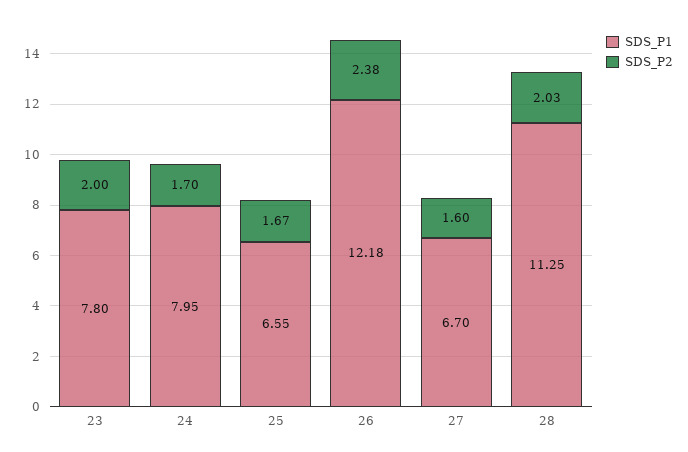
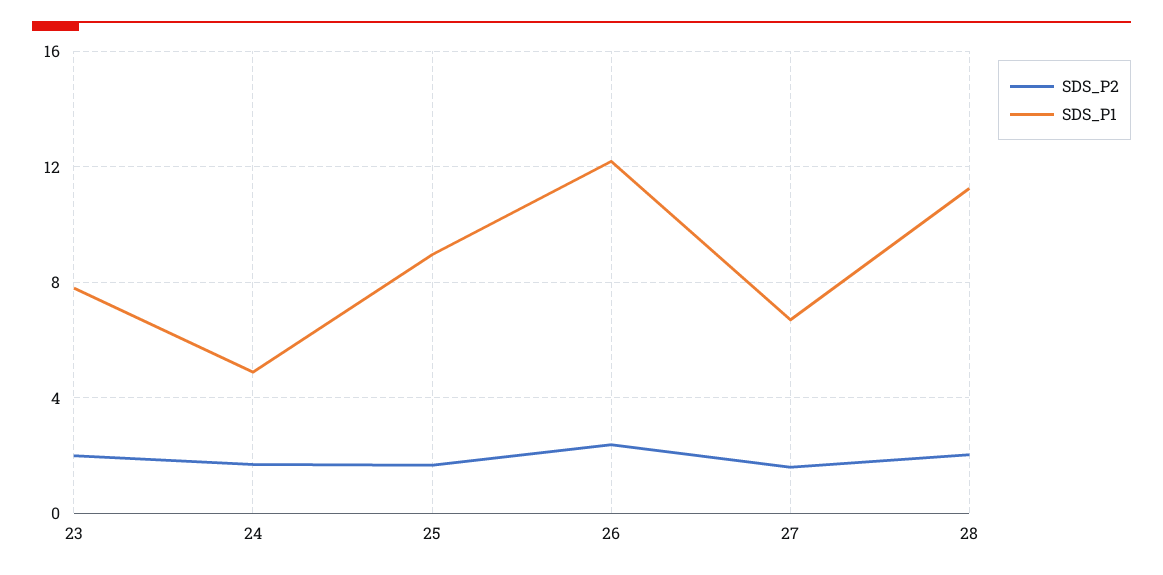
  {
    "SDS_P1": {
      "23": 7.8,
-     "24": 7.95,
+     "24": 5,
-     "25": 6.55,
+     "25": 9,
      "26": 12.18,
      "27": 6.7,
      "28": 11.25
    },
    "SDS_P2": {
      "23": 2,
      "24": 1.7,
      "25": 1.67,
      "26": 2.38,
      "27": 1.6,
      "28": 2.03
    }
  }

